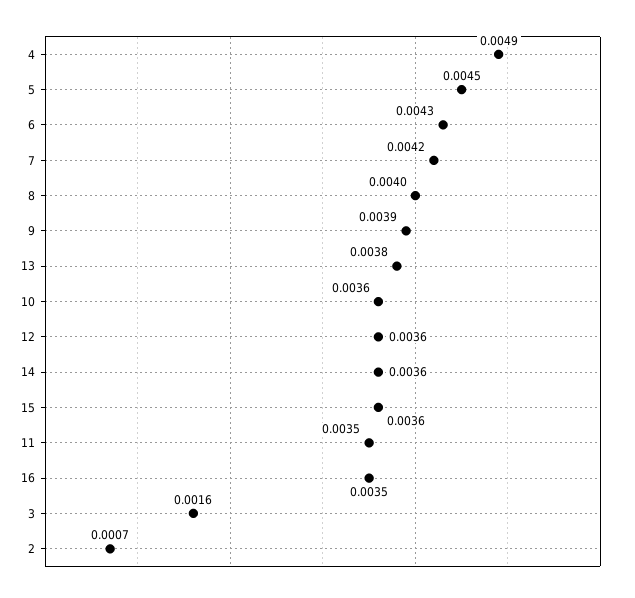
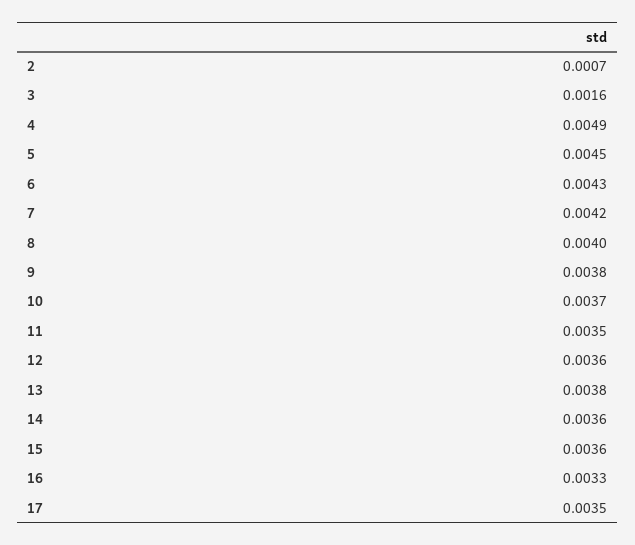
  {
    "4": 0.0049,
    "5": 0.0045,
    "6": 0.0043,
    "7": 0.0042,
    "8": 0.004,
-   "9": 0.0039,
+   "9": 0.0038,
    "13": 0.0038,
-   "10": 0.0036,
+   "10": 0.0037,
    "12": 0.0036,
    "14": 0.0036,
    "15": 0.0036,
    "11": 0.0035,
-   "16": 0.0035,
+   "16": 0.0033,
    "3": 0.0016,
-   "2": 0.0007
+   "2": 0.0007,
+   "17": 0.0035
  }

